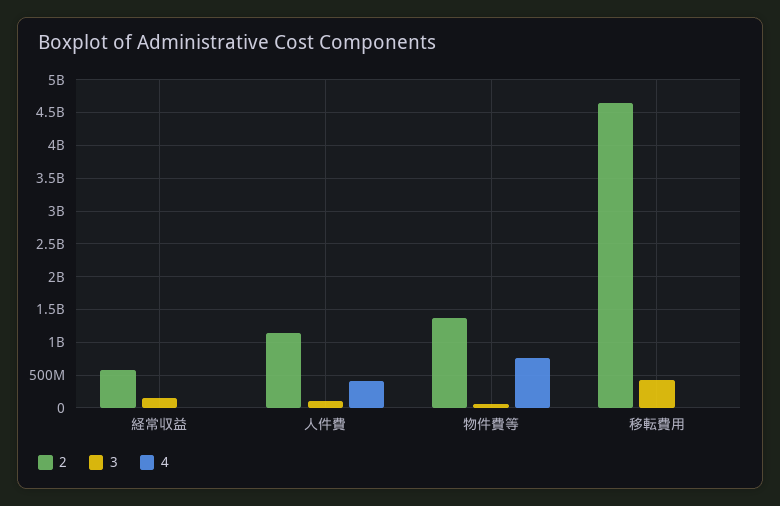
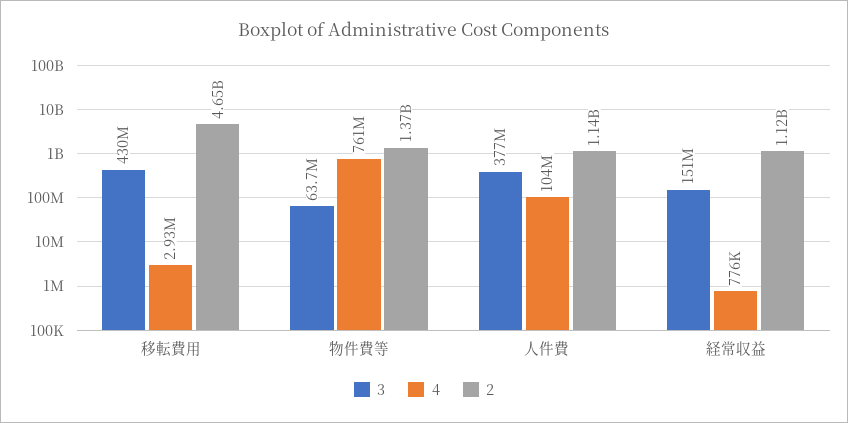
  {
    "2": {
-     "経常収益": 600000000,
+     "経常収益": 1120000000,
      "人件費": 1140000000,
      "物件費等": 1370000000,
      "移転費用": 4650000000
    },
    "3": {
      "経常収益": 151000000,
-     "人件費": 100000000,
+     "人件費": 377000000,
      "物件費等": 63700000,
      "移転費用": 430000000
    },
    "4": {
      "経常収益": 776000,
-     "人件費": 400000000,
+     "人件費": 104000000,
      "物件費等": 761000000,
      "移転費用": 2930000
    }
  }

